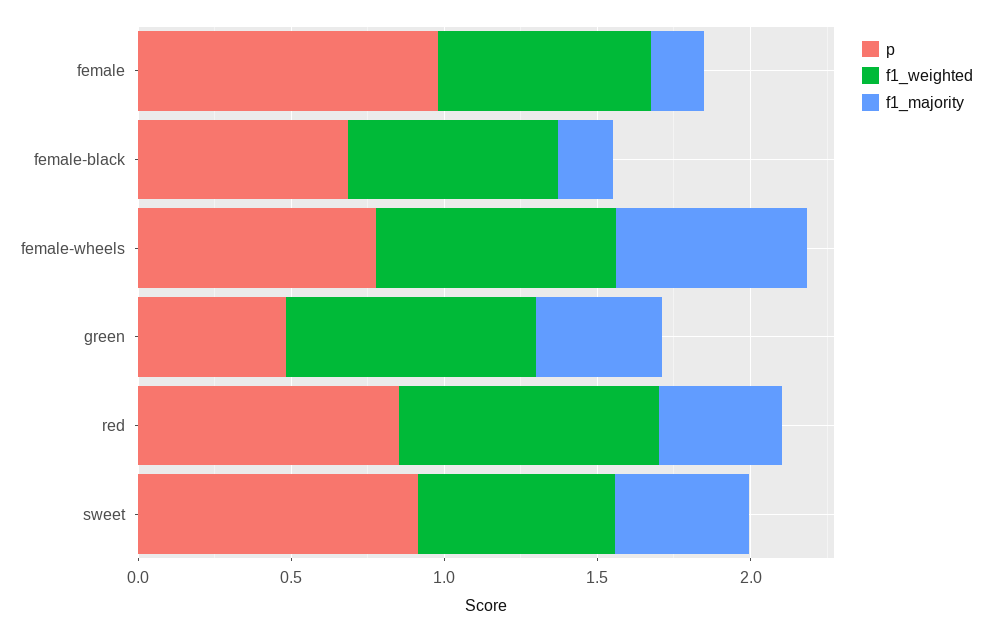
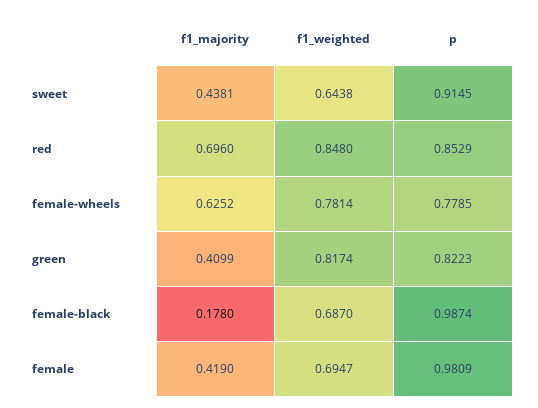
  {
    "p": {
      "female": 0.9809,
-     "female-black": 0.7,
+     "female-black": 0.9874,
      "female-wheels": 0.7785,
-     "green": 0.5,
+     "green": 0.8223,
      "red": 0.8529,
      "sweet": 0.9145
    },
    "f1_weighted": {
      "female": 0.6947,
      "female-black": 0.687,
      "female-wheels": 0.7814,
      "green": 0.8174,
      "red": 0.848,
      "sweet": 0.6438
    },
    "f1_majority": {
-     "female": 0.2,
+     "female": 0.419,
      "female-black": 0.178,
      "female-wheels": 0.6252,
      "green": 0.4099,
-     "red": 0.4,
+     "red": 0.696,
      "sweet": 0.4381
    }
  }

